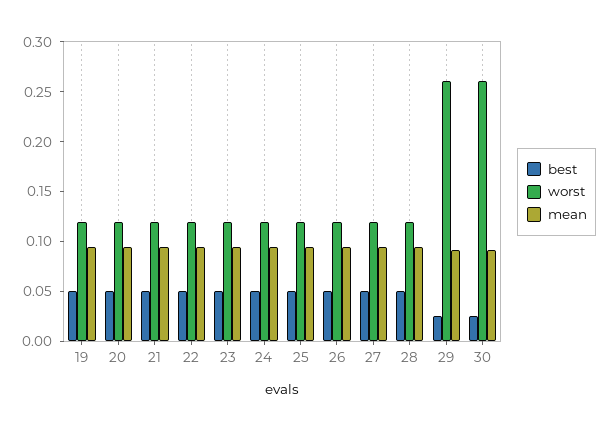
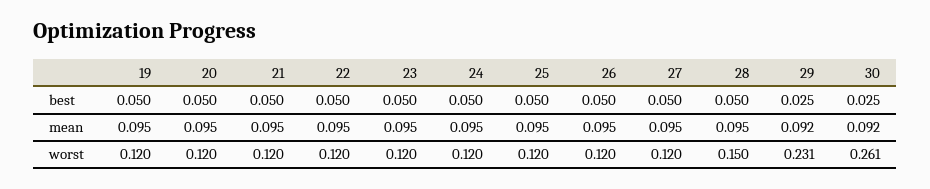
  {
    "best": {
      "19": 0.05,
      "20": 0.05,
      "21": 0.05,
      "22": 0.05,
      "23": 0.05,
      "24": 0.05,
      "25": 0.05,
      "26": 0.05,
      "27": 0.05,
      "28": 0.05,
      "29": 0.025,
      "30": 0.025
    },
    "worst": {
      "19": 0.12,
      "20": 0.12,
      "21": 0.12,
      "22": 0.12,
      "23": 0.12,
      "24": 0.12,
      "25": 0.12,
      "26": 0.12,
      "27": 0.12,
-     "28": 0.12,
+     "28": 0.15,
-     "29": 0.26,
+     "29": 0.231,
      "30": 0.261
    },
    "mean": {
      "19": 0.095,
      "20": 0.095,
      "21": 0.095,
      "22": 0.095,
      "23": 0.095,
      "24": 0.095,
      "25": 0.095,
      "26": 0.095,
      "27": 0.095,
      "28": 0.095,
      "29": 0.092,
      "30": 0.092
    }
  }

